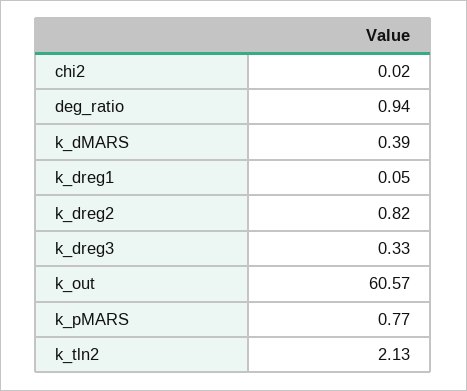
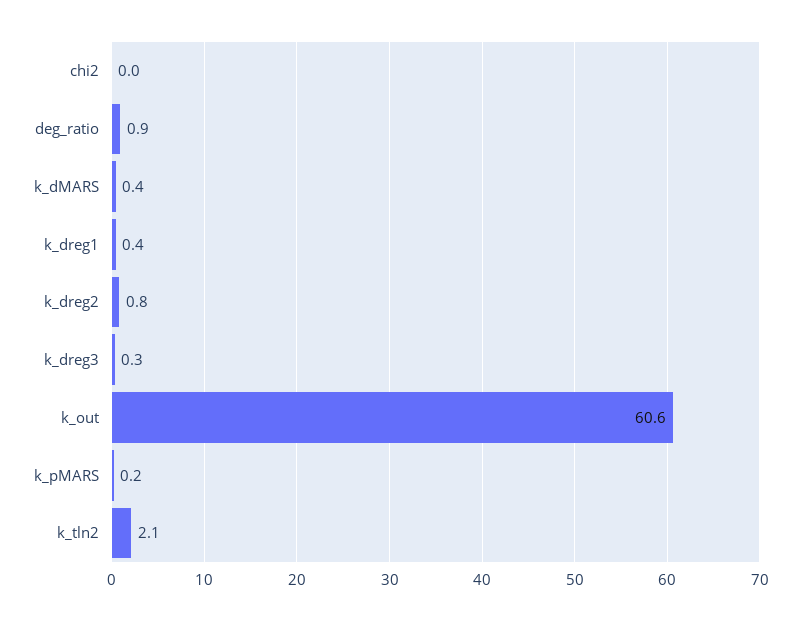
  {
    "chi2": 0.02,
    "deg_ratio": 0.94,
    "k_dMARS": 0.39,
-   "k_dreg1": 0.05,
+   "k_dreg1": 0.4,
    "k_dreg2": 0.82,
    "k_dreg3": 0.33,
    "k_out": 60.57,
-   "k_pMARS": 0.77,
+   "k_pMARS": 0.2,
    "k_tln2": 2.13
  }

